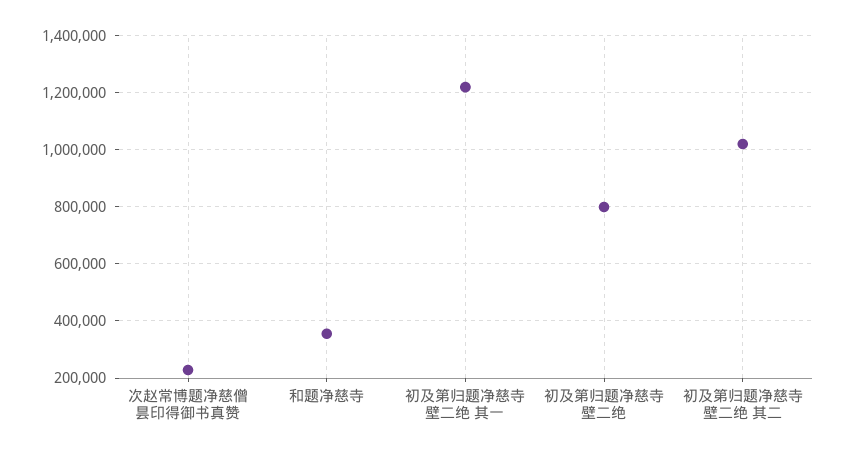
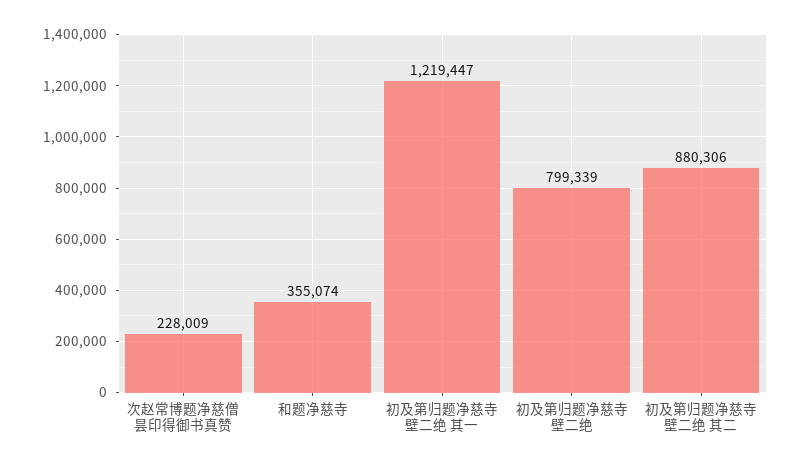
  {
    "次赵常博题净慈僧昙印得御书真赞": 228009,
    "和题净慈寺": 355074,
    "初及第归题净慈寺壁二绝 其一": 1219447,
    "初及第归题净慈寺壁二绝": 799339,
-   "初及第归题净慈寺壁二绝 其二": 1025000
+   "初及第归题净慈寺壁二绝 其二": 880306
  }

